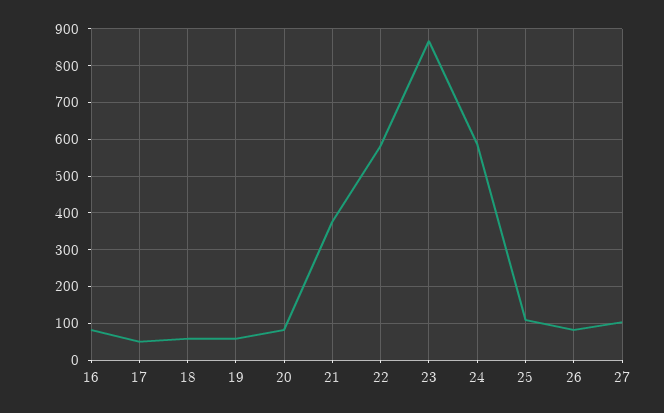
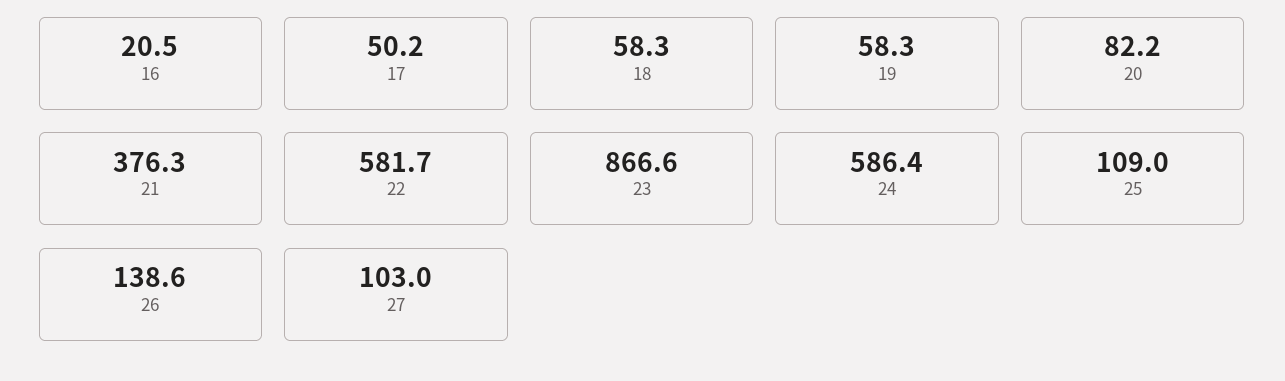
  {
-   "16": 80,
+   "16": 20.5,
    "17": 50.2,
    "18": 58.3,
    "19": 58.3,
    "20": 82.2,
    "21": 376.3,
    "22": 581.7,
    "23": 866.6,
    "24": 586.4,
    "25": 109,
-   "26": 80,
+   "26": 138.6,
    "27": 103
  }

